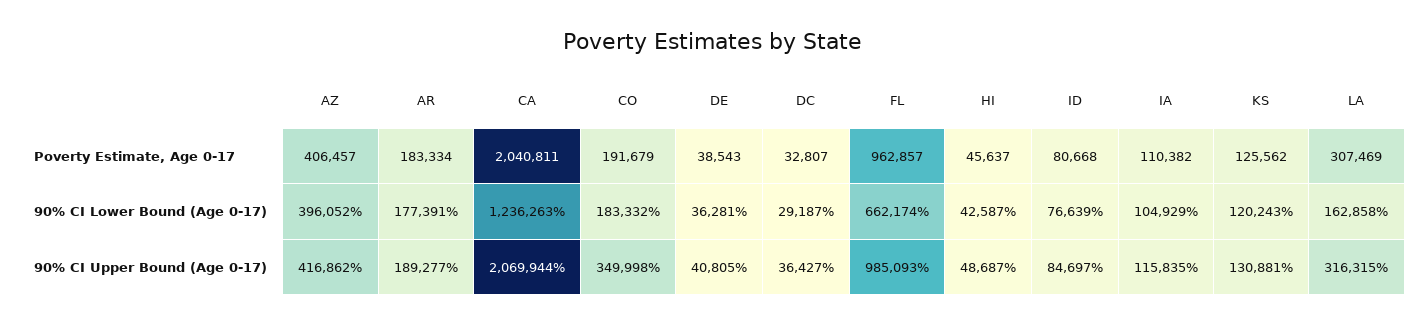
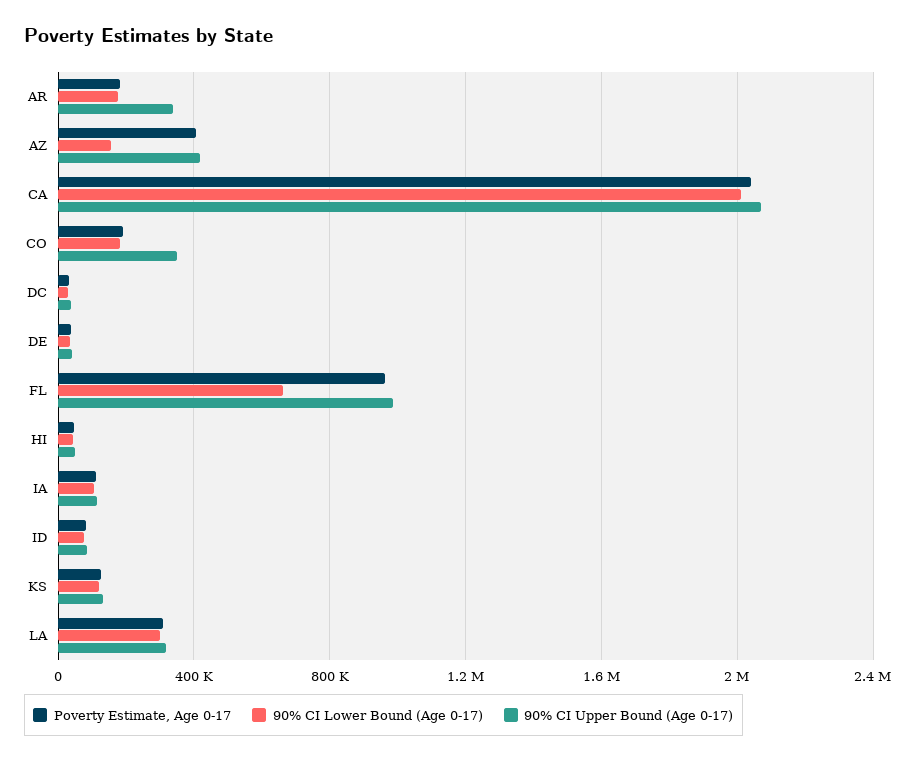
  {
    "Poverty Estimate, Age 0-17": {
      "AZ": 406457,
      "AR": 183334,
      "CA": 2040811,
      "CO": 191679,
      "DE": 38543,
      "DC": 32807,
      "FL": 962857,
      "HI": 45637,
      "ID": 80668,
      "IA": 110382,
      "KS": 125562,
      "LA": 307469
    },
    "90% CI Lower Bound (Age 0-17)": {
-     "AZ": 396052,
+     "AZ": 150000,
      "AR": 177391,
-     "CA": 1236263,
+     "CA": 2000000,
      "CO": 183332,
      "DE": 36281,
      "DC": 29187,
      "FL": 662174,
      "HI": 42587,
      "ID": 76639,
      "IA": 104929,
      "KS": 120243,
-     "LA": 162858
+     "LA": 300000
    },
    "90% CI Upper Bound (Age 0-17)": {
      "AZ": 416862,
-     "AR": 189277,
+     "AR": 350000,
      "CA": 2069944,
      "CO": 349998,
      "DE": 40805,
      "DC": 36427,
      "FL": 985093,
      "HI": 48687,
      "ID": 84697,
      "IA": 115835,
      "KS": 130881,
      "LA": 316315
    }
  }

